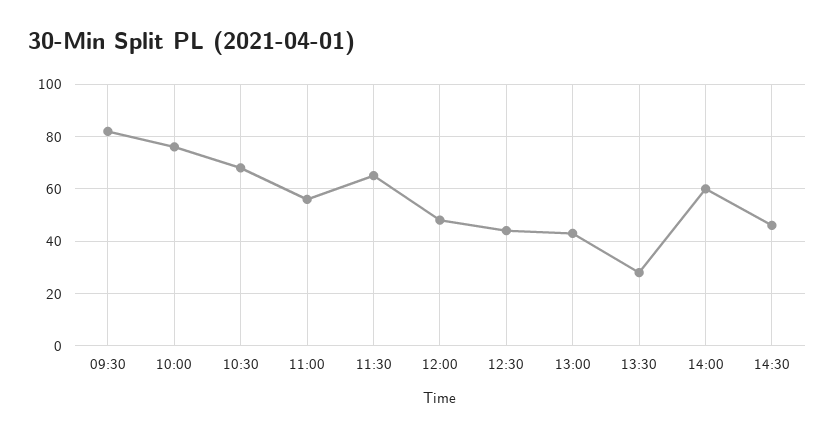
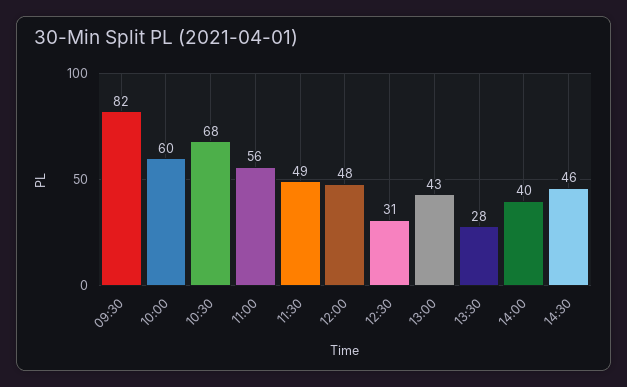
  {
    "09:30": 82,
-   "10:00": 75,
+   "10:00": 60,
    "10:30": 68,
    "11:00": 56,
-   "11:30": 65,
+   "11:30": 49,
    "12:00": 48,
-   "12:30": 45,
+   "12:30": 31,
    "13:00": 43,
    "13:30": 28,
-   "14:00": 60,
+   "14:00": 40,
    "14:30": 46
  }

